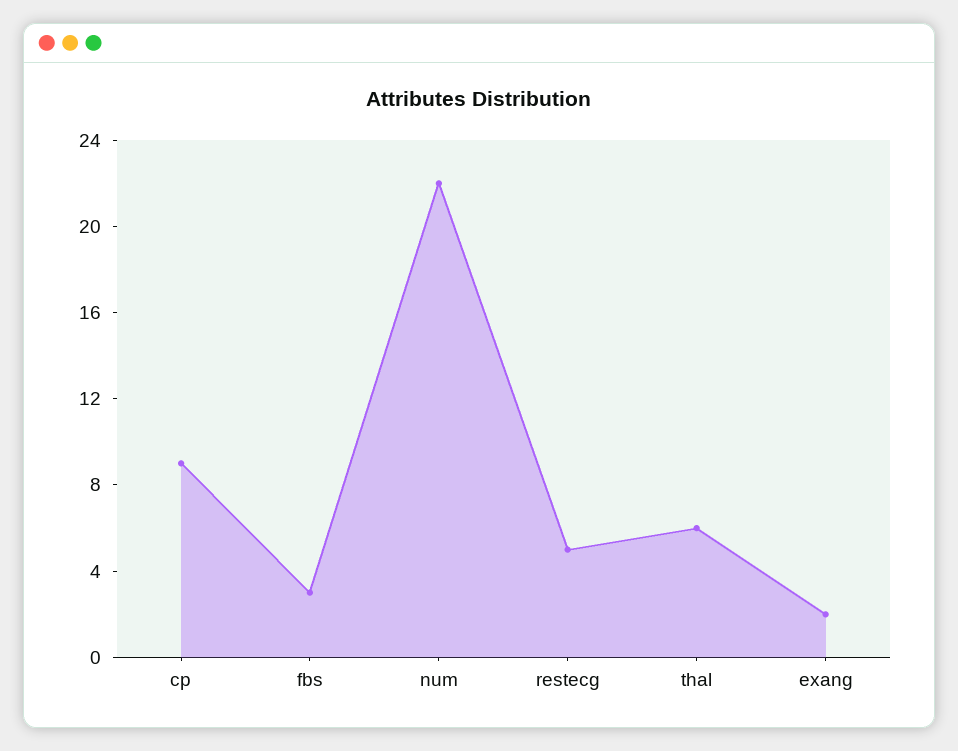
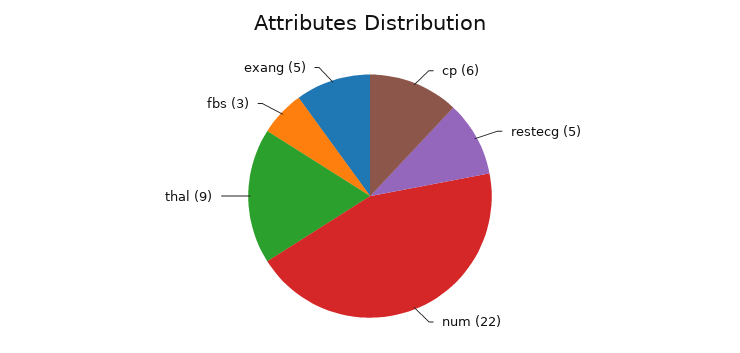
  {
-   "cp": 9,
+   "cp": 6,
    "fbs": 3,
    "num": 22,
    "restecg": 5,
-   "thal": 6,
+   "thal": 9,
-   "exang": 2
+   "exang": 5
  }

